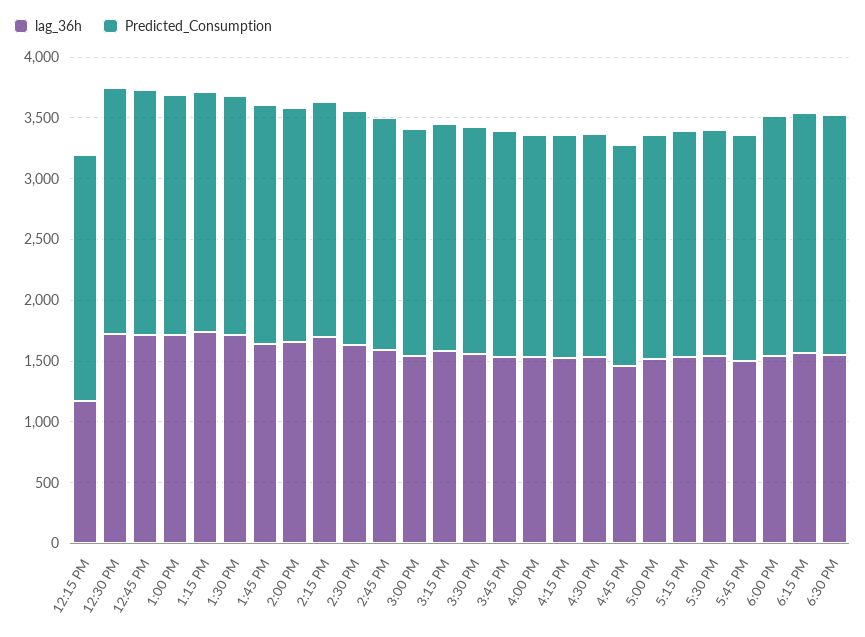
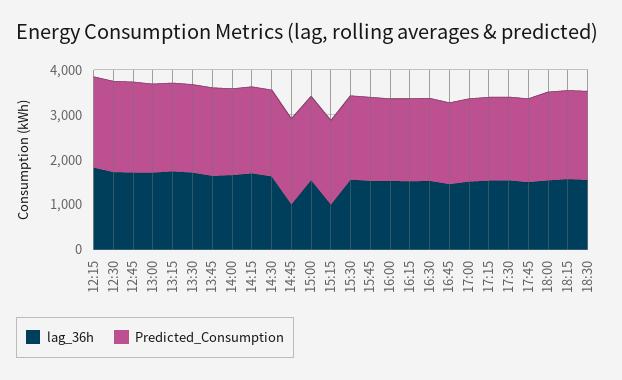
  {
    "lag_36h": {
-     "12:15 PM": 1200,
+     "12:15 PM": 1800,
      "12:30 PM": 1700,
      "12:45 PM": 1700,
      "1:00 PM": 1700,
      "1:15 PM": 1700,
      "1:30 PM": 1700,
      "1:45 PM": 1600,
      "2:00 PM": 1700,
      "2:15 PM": 1700,
      "2:30 PM": 1600,
-     "2:45 PM": 1600,
+     "2:45 PM": 1000,
      "3:00 PM": 1500,
-     "3:15 PM": 1600,
+     "3:15 PM": 1000,
      "3:30 PM": 1600,
      "3:45 PM": 1500,
      "4:00 PM": 1500,
      "4:15 PM": 1500,
      "4:30 PM": 1500,
      "4:45 PM": 1500,
      "5:00 PM": 1500,
      "5:15 PM": 1500,
      "5:30 PM": 1500,
      "5:45 PM": 1500,
      "6:00 PM": 1500,
      "6:15 PM": 1600,
      "6:30 PM": 1600
    },
    "Predicted_Consumption": {
      "12:15 PM": 2000,
      "12:30 PM": 2000,
      "12:45 PM": 2000,
      "1:00 PM": 2000,
      "1:15 PM": 2000,
      "1:30 PM": 2000,
      "1:45 PM": 2000,
      "2:00 PM": 1900,
      "2:15 PM": 1900,
      "2:30 PM": 1900,
      "2:45 PM": 1900,
      "3:00 PM": 1900,
      "3:15 PM": 1900,
      "3:30 PM": 1900,
      "3:45 PM": 1900,
      "4:00 PM": 1800,
      "4:15 PM": 1800,
      "4:30 PM": 1800,
      "4:45 PM": 1800,
      "5:00 PM": 1800,
      "5:15 PM": 1900,
      "5:30 PM": 1900,
      "5:45 PM": 1900,
      "6:00 PM": 2000,
      "6:15 PM": 2000,
      "6:30 PM": 2000
    }
  }

